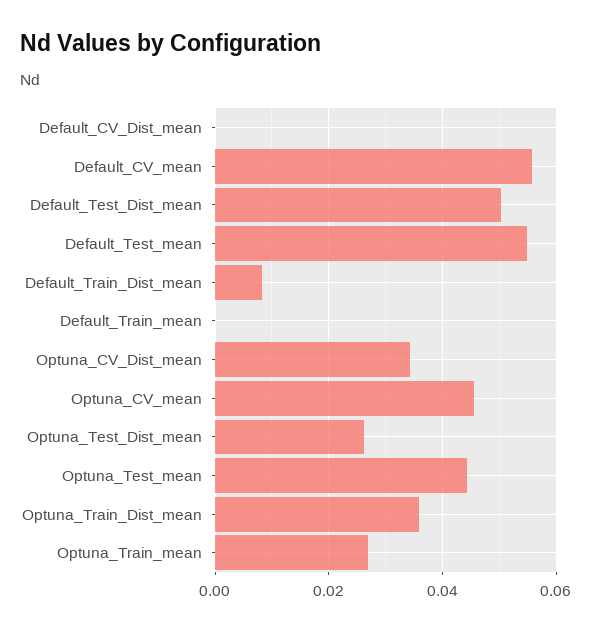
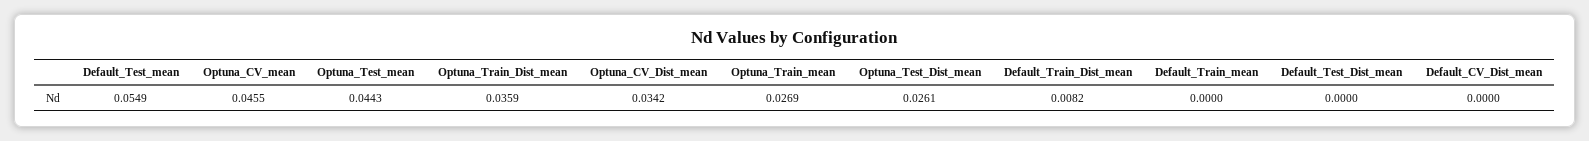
  {
    "Default_CV_Dist_mean": 0,
-   "Default_CV_mean": 0.056,
-   "Default_Test_Dist_mean": 0.05,
+   "Default_Test_Dist_mean": 0,
    "Default_Test_mean": 0.0549,
    "Default_Train_Dist_mean": 0.0082,
    "Default_Train_mean": 0,
    "Optuna_CV_Dist_mean": 0.0342,
    "Optuna_CV_mean": 0.0455,
    "Optuna_Test_Dist_mean": 0.0261,
    "Optuna_Test_mean": 0.0443,
    "Optuna_Train_Dist_mean": 0.0359,
    "Optuna_Train_mean": 0.0269
  }

